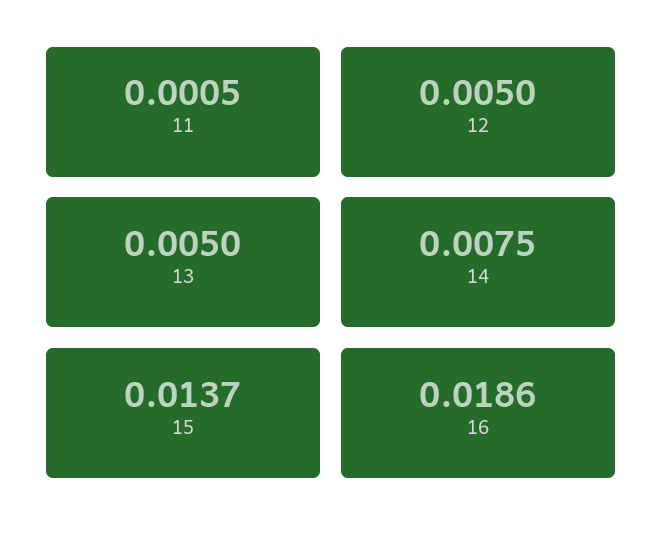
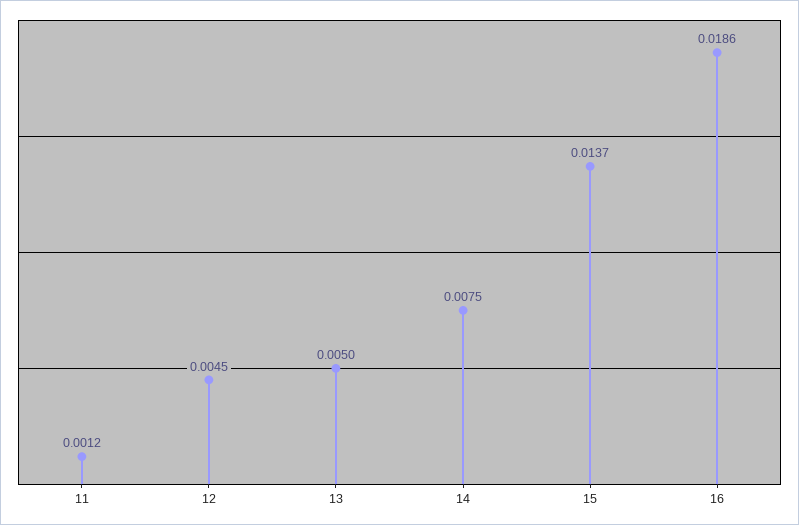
  {
-   "11": 0.0005,
+   "11": 0.0012,
-   "12": 0.005,
+   "12": 0.0045,
    "13": 0.005,
    "14": 0.0075,
    "15": 0.0137,
    "16": 0.0186
  }

